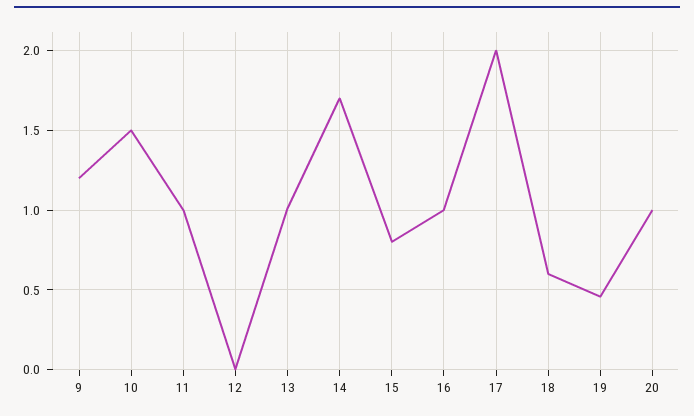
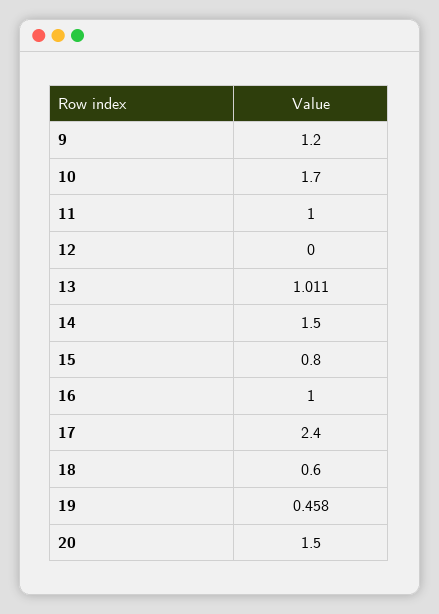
  {
    "9": 1.2,
-   "10": 1.5,
+   "10": 1.7,
    "11": 1,
    "12": 0,
    "13": 1.011,
-   "14": 1.7,
+   "14": 1.5,
    "15": 0.8,
    "16": 1,
-   "17": 2,
+   "17": 2.4,
    "18": 0.6,
    "19": 0.458,
-   "20": 1
+   "20": 1.5
  }

